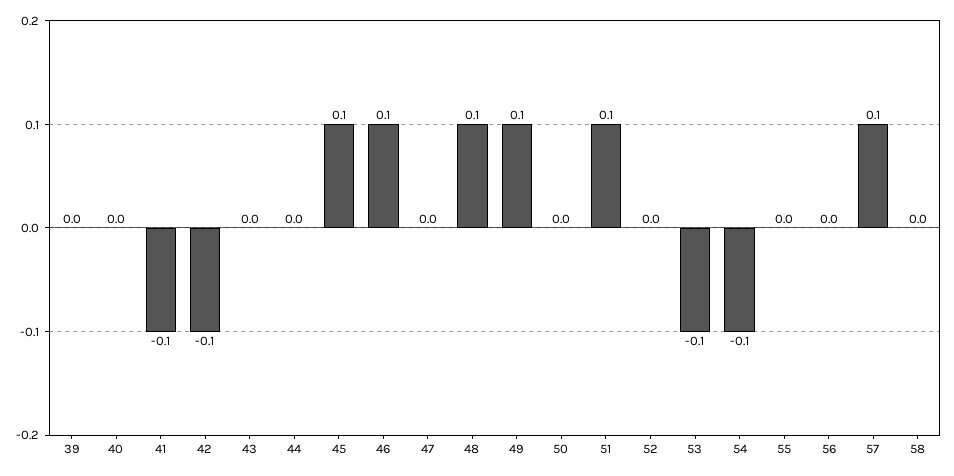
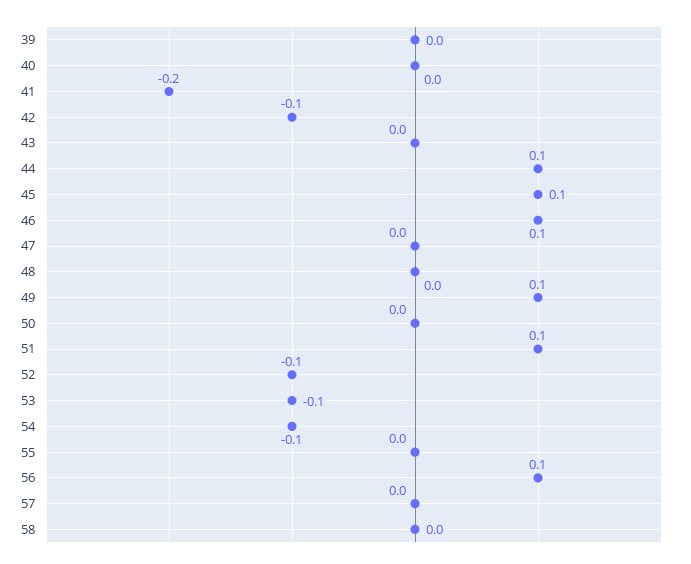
  {
    "39": 0,
    "40": 0,
-   "41": -0.1,
+   "41": -0.2,
    "42": -0.1,
    "43": 0,
-   "44": 0,
+   "44": 0.1,
    "45": 0.1,
    "46": 0.1,
    "47": 0,
-   "48": 0.1,
+   "48": 0,
    "49": 0.1,
    "50": 0,
    "51": 0.1,
-   "52": 0,
+   "52": -0.1,
    "53": -0.1,
    "54": -0.1,
    "55": 0,
-   "56": 0,
+   "56": 0.1,
-   "57": 0.1,
+   "57": 0,
    "58": 0
  }

